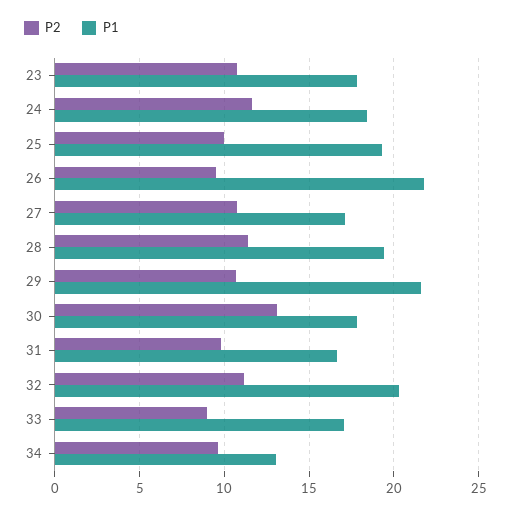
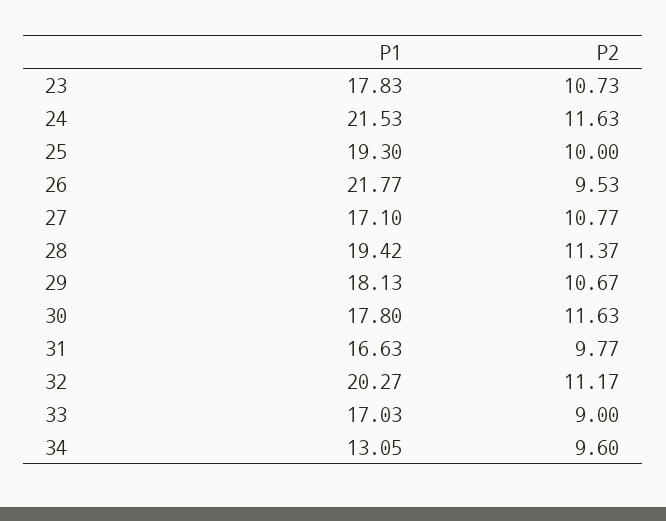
  {
    "P2": {
      "23": 10.73,
      "24": 11.63,
      "25": 10,
      "26": 9.53,
      "27": 10.77,
      "28": 11.37,
      "29": 10.67,
-     "30": 13,
+     "30": 11.63,
      "31": 9.77,
      "32": 11.17,
      "33": 9,
      "34": 9.6
    },
    "P1": {
      "23": 17.83,
-     "24": 18.5,
+     "24": 21.53,
      "25": 19.3,
      "26": 21.77,
      "27": 17.1,
      "28": 19.42,
-     "29": 21.5,
+     "29": 18.13,
      "30": 17.8,
      "31": 16.63,
      "32": 20.27,
      "33": 17.03,
      "34": 13.05
    }
  }

